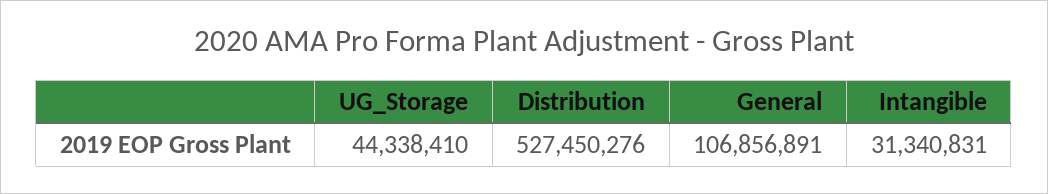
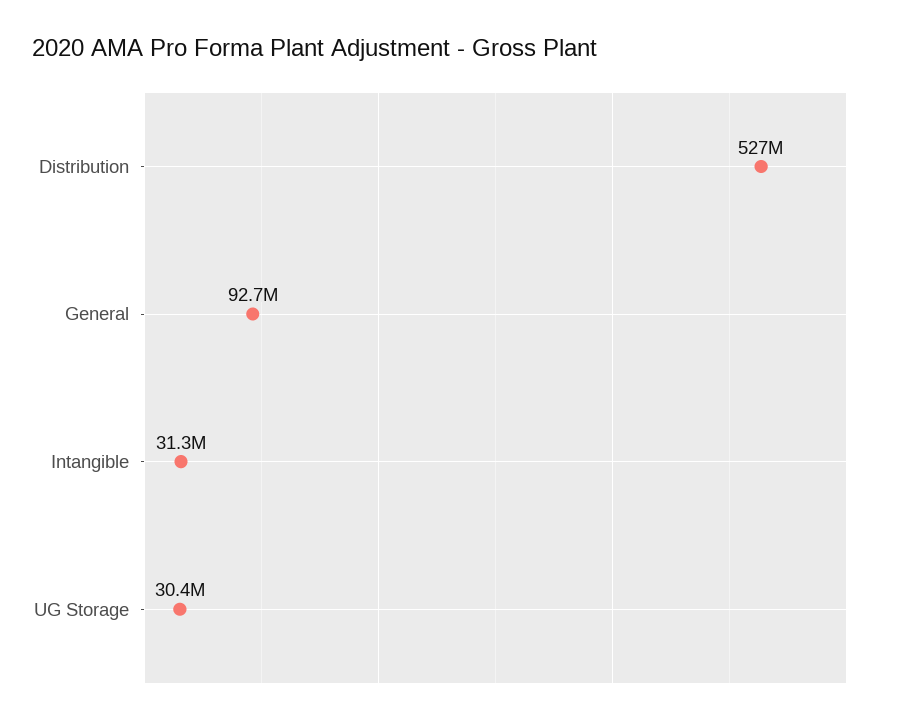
  {
-   "UG_Storage": 44338410,
+   "UG_Storage": 30400000,
    "Distribution": 527450276,
-   "General": 106856891,
+   "General": 92700000,
    "Intangible": 31340831
  }

